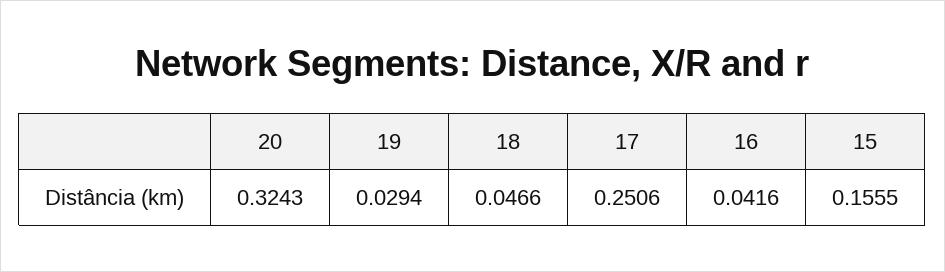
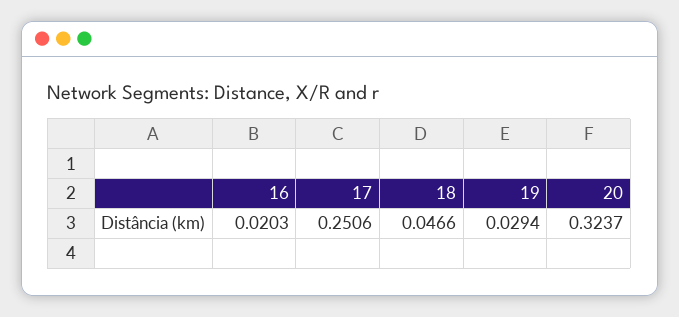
  {
-   "20": 0.3243,
+   "20": 0.3237,
    "19": 0.0294,
    "18": 0.0466,
    "17": 0.2506,
-   "16": 0.0416,
+   "16": 0.0203
-   "15": 0.1555
  }

